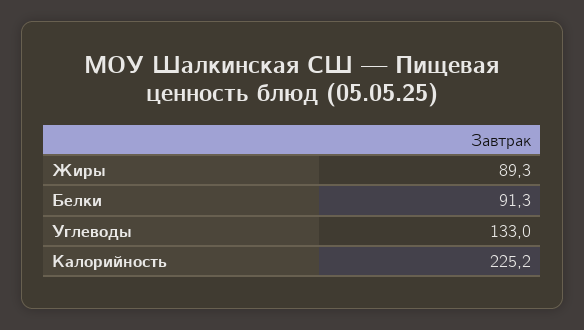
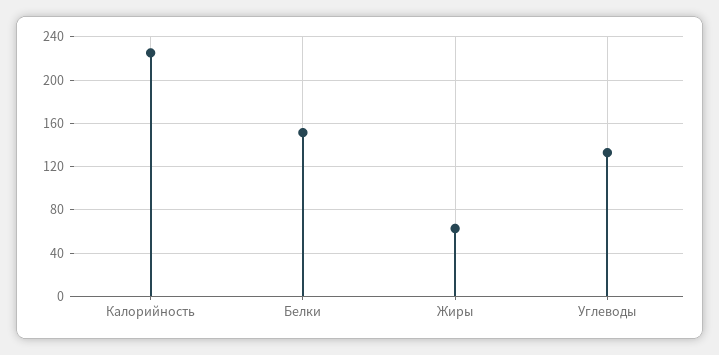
  {
-   "Жиры": 89.3,
+   "Жиры": 60,
-   "Белки": 91.3,
+   "Белки": 150,
    "Углеводы": 133,
    "Калорийность": 225.2
  }

